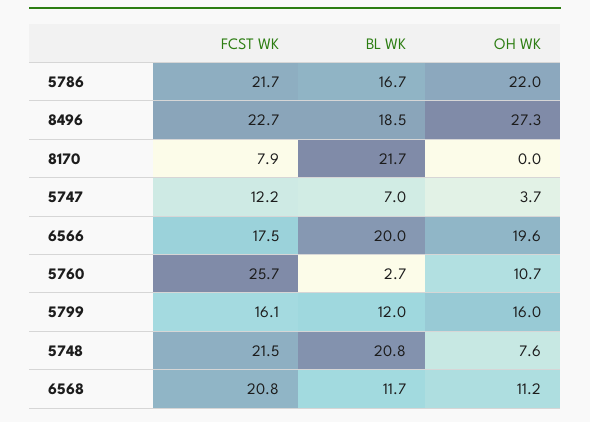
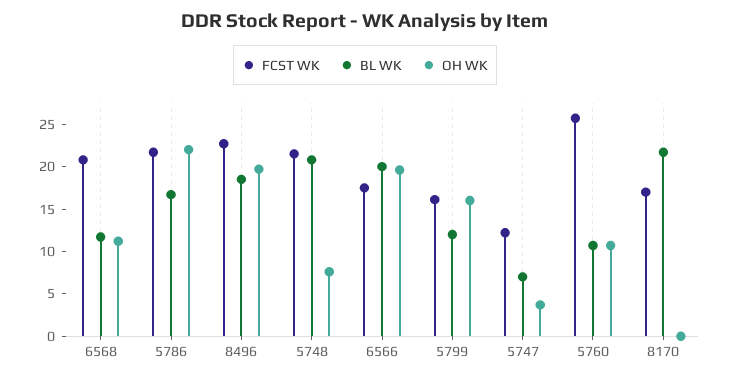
  {
    "FCST WK": {
      "5786": 21.7,
      "8496": 22.7,
-     "8170": 7.9,
+     "8170": 17,
      "5747": 12.2,
      "6566": 17.5,
      "5760": 25.7,
      "5799": 16.1,
      "5748": 21.5,
      "6568": 20.8
    },
    "BL WK": {
      "5786": 16.7,
      "8496": 18.5,
      "8170": 21.7,
      "5747": 7,
      "6566": 20,
-     "5760": 2.7,
+     "5760": 11,
      "5799": 12,
      "5748": 20.8,
      "6568": 11.7
    },
    "OH WK": {
      "5786": 22,
-     "8496": 27.3,
+     "8496": 20,
      "8170": 0,
      "5747": 3.7,
      "6566": 19.6,
      "5760": 10.7,
      "5799": 16,
      "5748": 7.6,
      "6568": 11.2
    }
  }

